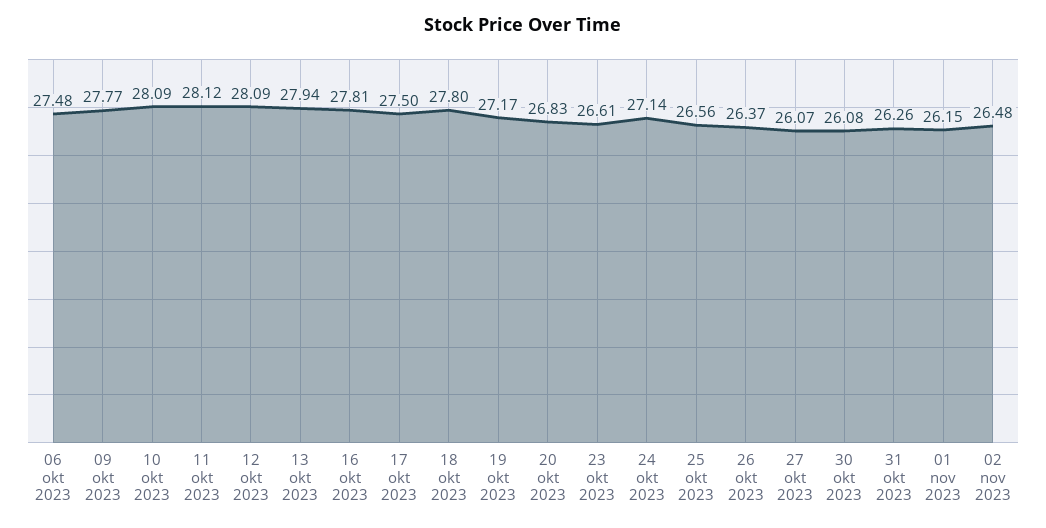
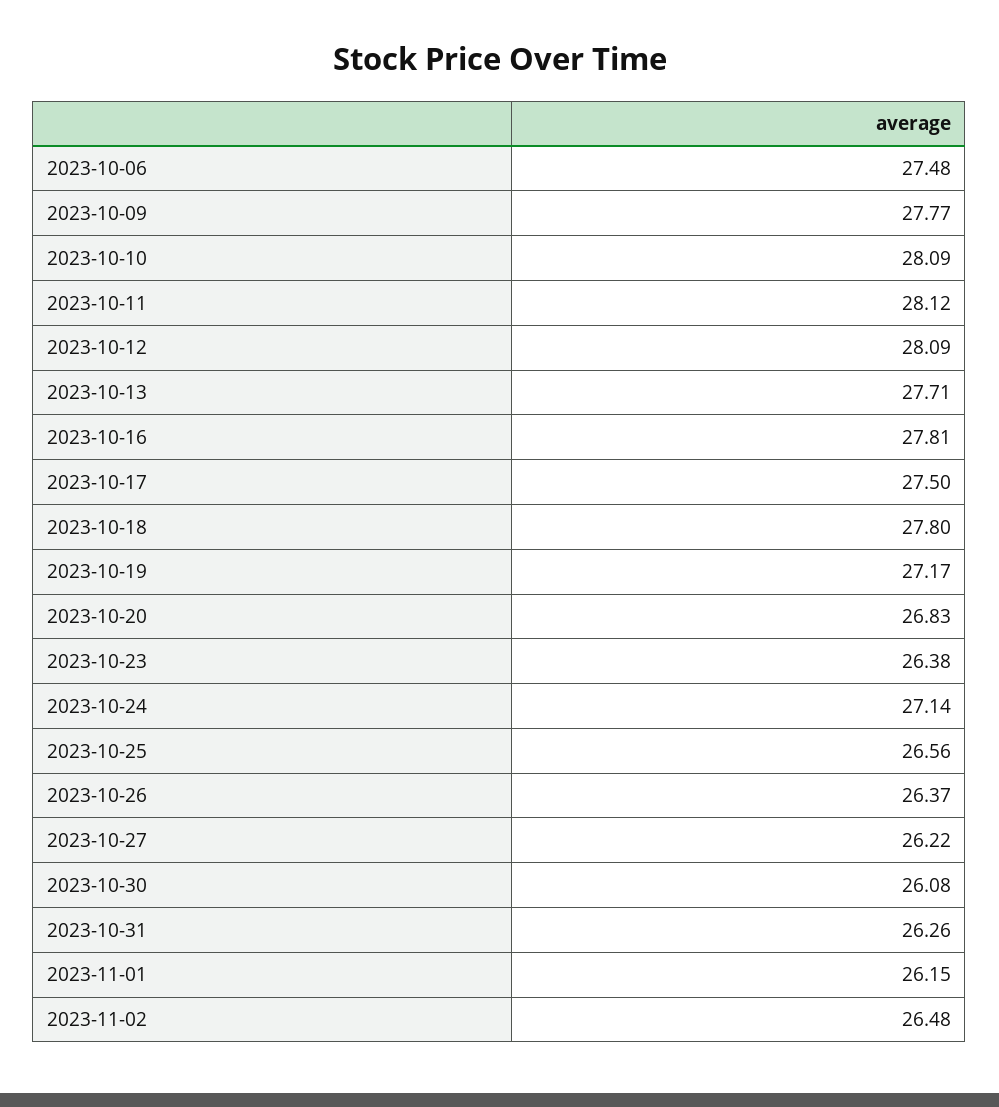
  {
    "06 okt 2023": 27.48,
    "09 okt 2023": 27.77,
    "10 okt 2023": 28.09,
    "11 okt 2023": 28.12,
    "12 okt 2023": 28.09,
-   "13 okt 2023": 27.94,
+   "13 okt 2023": 27.71,
    "16 okt 2023": 27.81,
    "17 okt 2023": 27.5,
    "18 okt 2023": 27.8,
    "19 okt 2023": 27.17,
    "20 okt 2023": 26.83,
-   "23 okt 2023": 26.61,
+   "23 okt 2023": 26.38,
    "24 okt 2023": 27.14,
    "25 okt 2023": 26.56,
    "26 okt 2023": 26.37,
-   "27 okt 2023": 26.07,
+   "27 okt 2023": 26.22,
    "30 okt 2023": 26.08,
    "31 okt 2023": 26.26,
    "01 nov 2023": 26.15,
    "02 nov 2023": 26.48
  }

